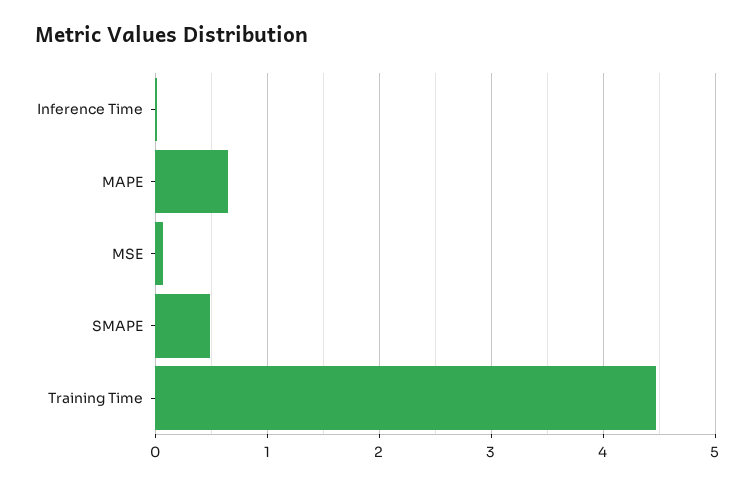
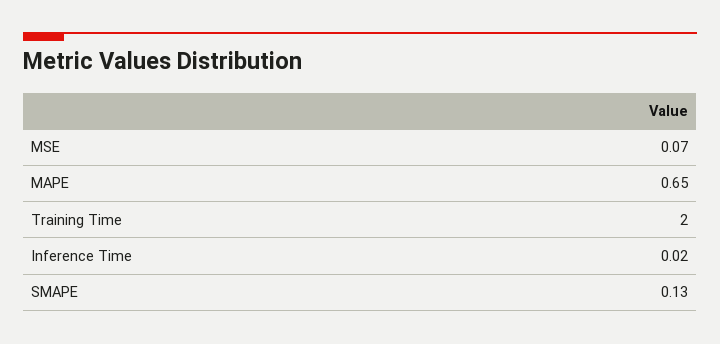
  {
    "Inference Time": 0.02,
    "MAPE": 0.65,
    "MSE": 0.07,
-   "SMAPE": 0.5,
+   "SMAPE": 0.13,
-   "Training Time": 4.5
+   "Training Time": 2
  }

